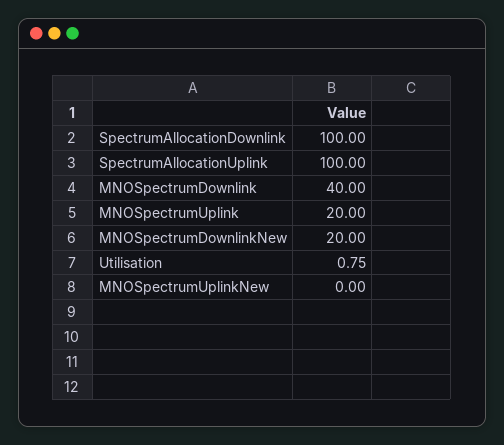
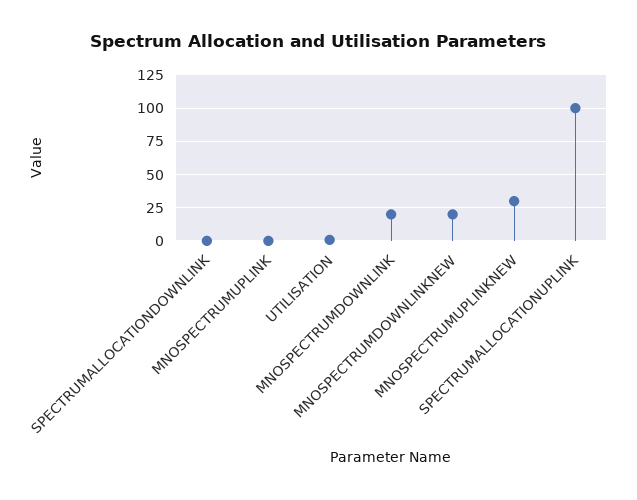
  {
-   "SpectrumAllocationDownlink": 100,
+   "SpectrumAllocationDownlink": 0,
    "SpectrumAllocationUplink": 100,
-   "MNOSpectrumDownlink": 40,
+   "MNOSpectrumDownlink": 20,
-   "MNOSpectrumUplink": 20,
+   "MNOSpectrumUplink": 0,
    "MNOSpectrumDownlinkNew": 20,
    "Utilisation": 0.75,
-   "MNOSpectrumUplinkNew": 0
+   "MNOSpectrumUplinkNew": 30
  }

